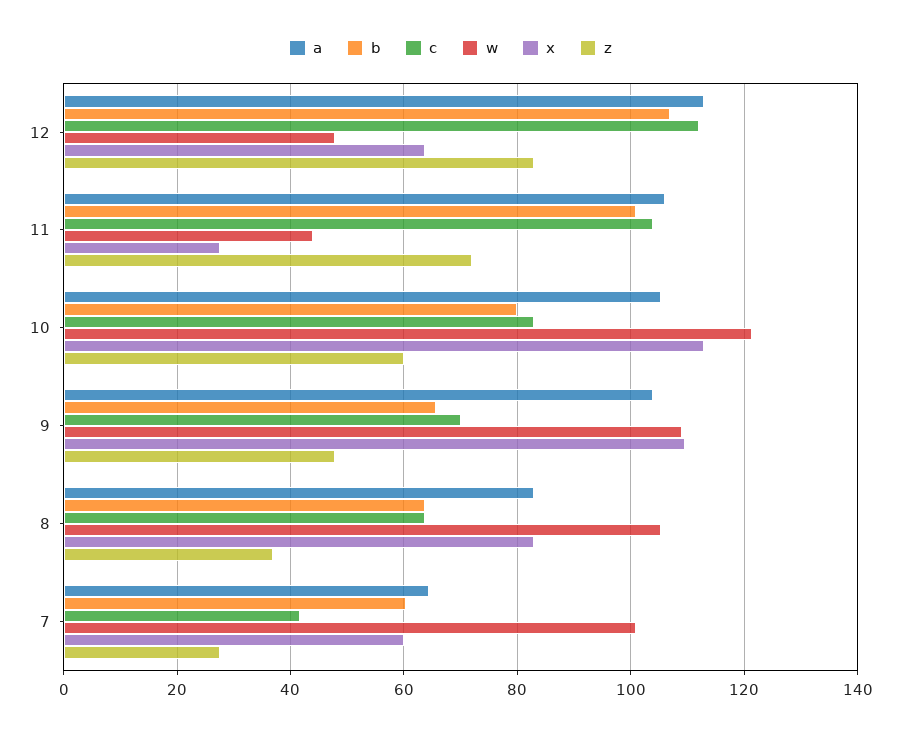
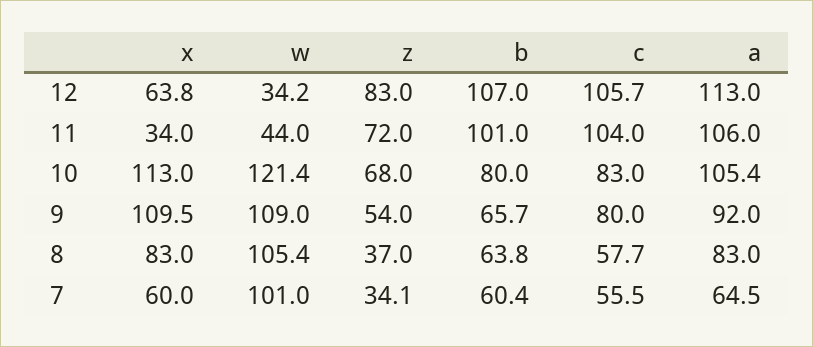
  {
    "a": {
      "12": 113,
      "11": 106,
      "10": 105.4,
-     "9": 104,
+     "9": 92,
      "8": 83,
      "7": 64.5
    },
    "b": {
      "12": 107,
      "11": 101,
      "10": 80,
      "9": 65.7,
      "8": 63.8,
      "7": 60.4
    },
    "c": {
-     "12": 112,
+     "12": 105.7,
      "11": 104,
      "10": 83,
-     "9": 70,
+     "9": 80,
-     "8": 64,
+     "8": 57.7,
-     "7": 42
+     "7": 55.5
    },
    "w": {
-     "12": 48,
+     "12": 34.2,
      "11": 44,
      "10": 121.4,
      "9": 109,
      "8": 105.4,
      "7": 101
    },
    "x": {
      "12": 63.8,
-     "11": 28,
+     "11": 34,
      "10": 113,
      "9": 109.5,
      "8": 83,
      "7": 60
    },
    "z": {
      "12": 83,
      "11": 72,
-     "10": 60,
+     "10": 68,
-     "9": 48,
+     "9": 54,
      "8": 37,
-     "7": 28
+     "7": 34.1
    }
  }

